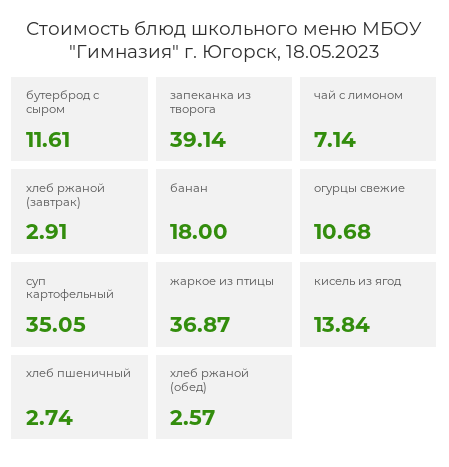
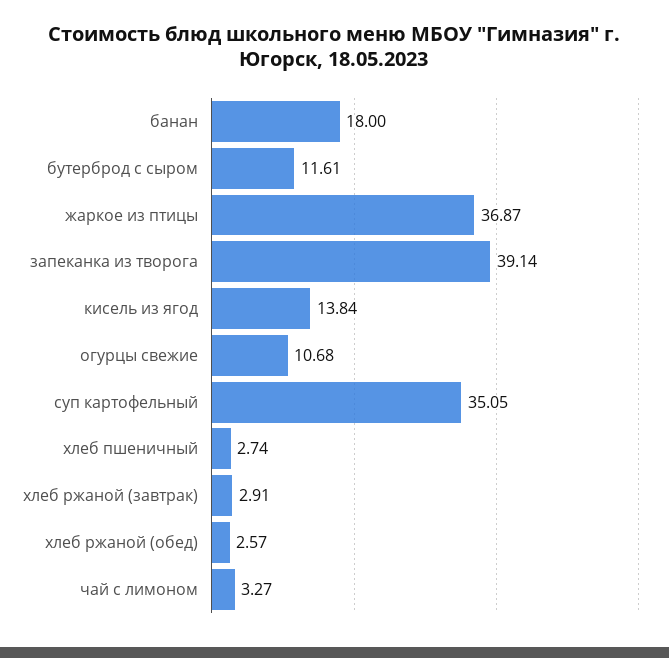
  {
    "бутерброд с сыром": 11.61,
    "запеканка из творога": 39.14,
-   "чай с лимоном": 7.14,
+   "чай с лимоном": 3.27,
    "хлеб ржаной (завтрак)": 2.91,
    "банан": 18,
    "огурцы свежие": 10.68,
    "суп картофельный": 35.05,
    "жаркое из птицы": 36.87,
    "кисель из ягод": 13.84,
    "хлеб пшеничный": 2.74,
    "хлеб ржаной (обед)": 2.57
  }

